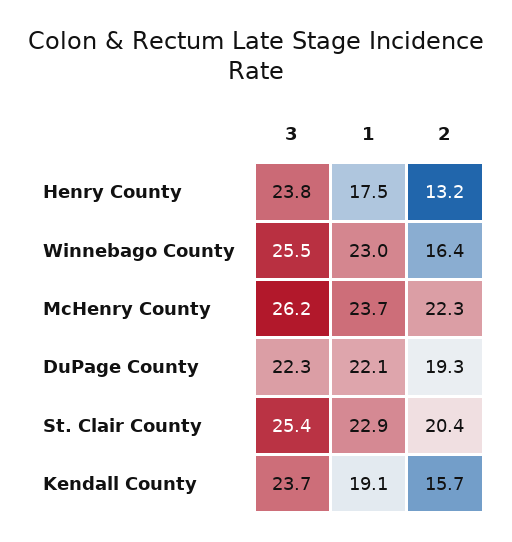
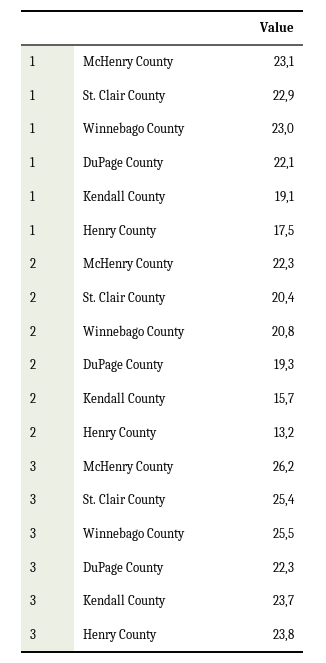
  {
    "3": {
      "Henry County": 23.8,
      "Winnebago County": 25.5,
      "McHenry County": 26.2,
      "DuPage County": 22.3,
      "St. Clair County": 25.4,
      "Kendall County": 23.7
    },
    "1": {
      "Henry County": 17.5,
      "Winnebago County": 23,
-     "McHenry County": 23.7,
+     "McHenry County": 23.1,
      "DuPage County": 22.1,
      "St. Clair County": 22.9,
      "Kendall County": 19.1
    },
    "2": {
      "Henry County": 13.2,
-     "Winnebago County": 16.4,
+     "Winnebago County": 20.8,
      "McHenry County": 22.3,
      "DuPage County": 19.3,
      "St. Clair County": 20.4,
      "Kendall County": 15.7
    }
  }

